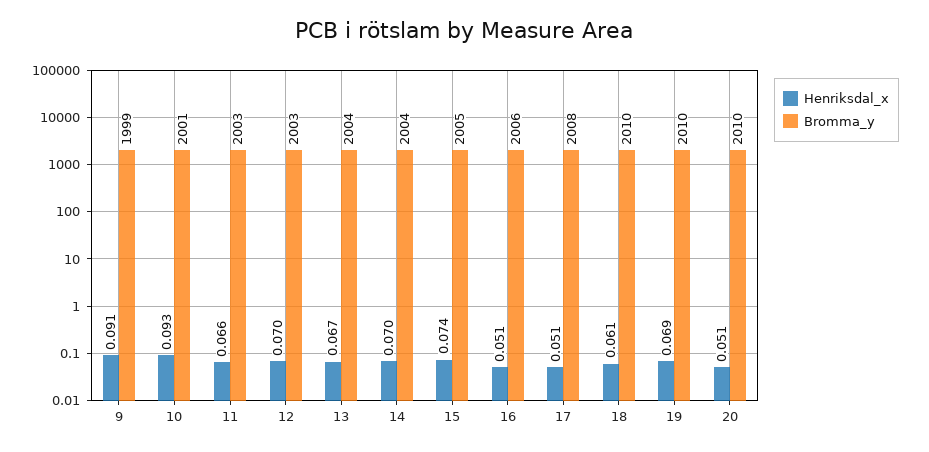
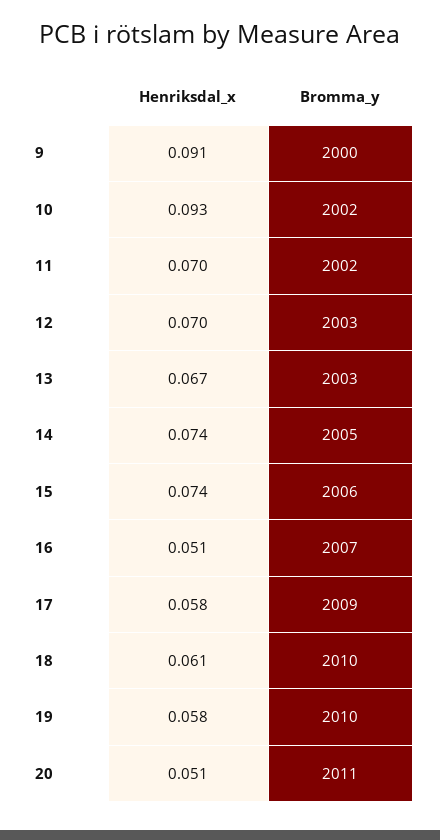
  {
    "Henriksdal_x": {
      "9": 0.091,
      "10": 0.093,
-     "11": 0.066,
+     "11": 0.07,
      "12": 0.07,
      "13": 0.067,
-     "14": 0.07,
+     "14": 0.074,
      "15": 0.074,
      "16": 0.051,
-     "17": 0.051,
+     "17": 0.058,
      "18": 0.061,
-     "19": 0.069,
+     "19": 0.058,
      "20": 0.051
    },
    "Bromma_y": {
-     "9": 1999,
+     "9": 2000,
-     "10": 2001,
+     "10": 2002,
-     "11": 2003,
+     "11": 2002,
      "12": 2003,
-     "13": 2004,
+     "13": 2003,
-     "14": 2004,
+     "14": 2005,
-     "15": 2005,
+     "15": 2006,
-     "16": 2006,
+     "16": 2007,
-     "17": 2008,
+     "17": 2009,
      "18": 2010,
      "19": 2010,
-     "20": 2010
+     "20": 2011
    }
  }

